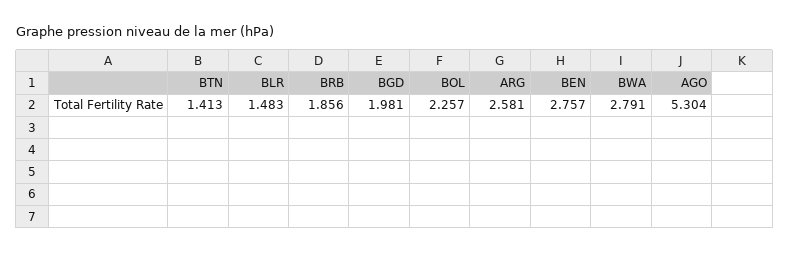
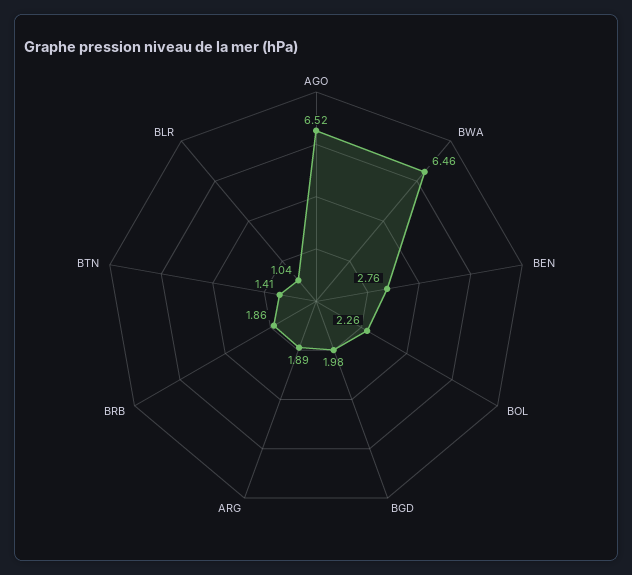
  {
    "BTN": 1.413,
-   "BLR": 1.483,
+   "BLR": 1.04,
    "BRB": 1.856,
    "BGD": 1.981,
    "BOL": 2.257,
-   "ARG": 2.581,
+   "ARG": 1.89,
    "BEN": 2.757,
-   "BWA": 2.791,
+   "BWA": 6.46,
-   "AGO": 5.304
+   "AGO": 6.52
  }

